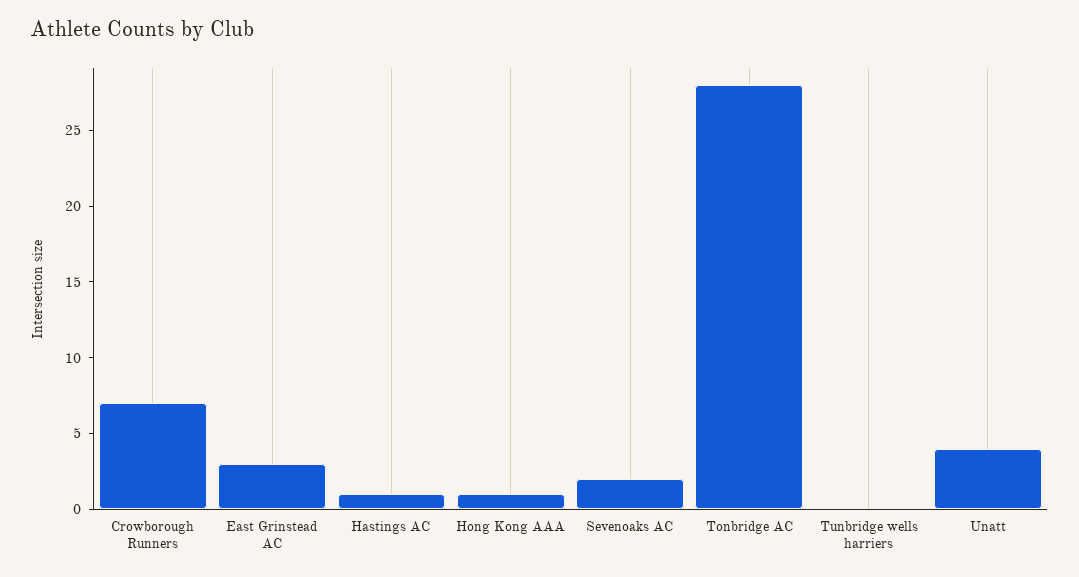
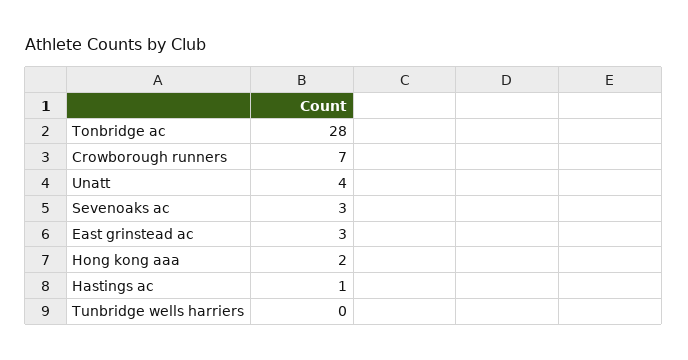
  {
    "Crowborough Runners": 7,
    "East Grinstead AC": 3,
    "Hastings AC": 1,
-   "Hong Kong AAA": 1,
+   "Hong Kong AAA": 2,
-   "Sevenoaks AC": 2,
+   "Sevenoaks AC": 3,
    "Tonbridge AC": 28,
    "Tunbridge wells harriers": 0,
    "Unatt": 4
  }

